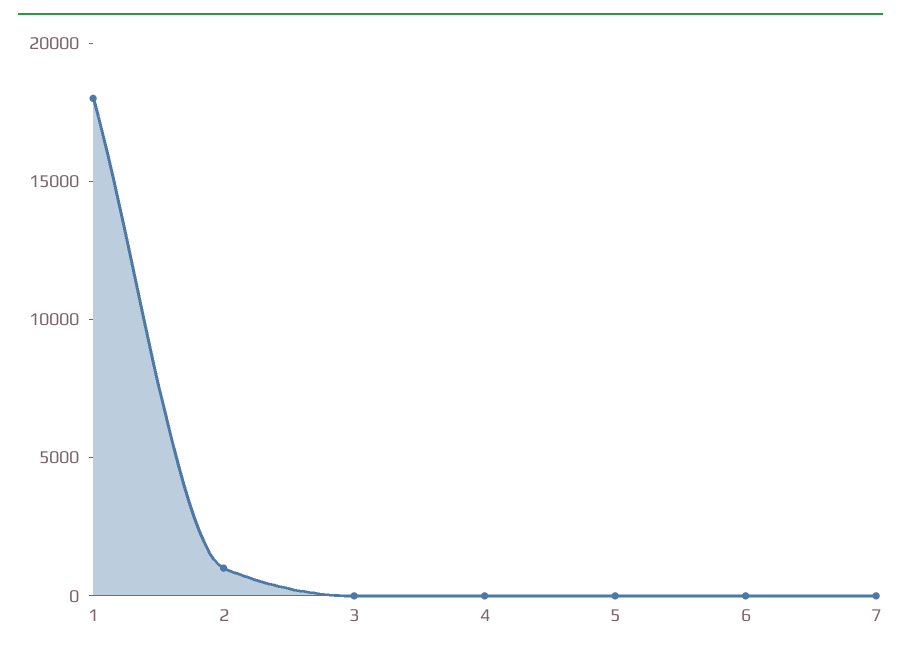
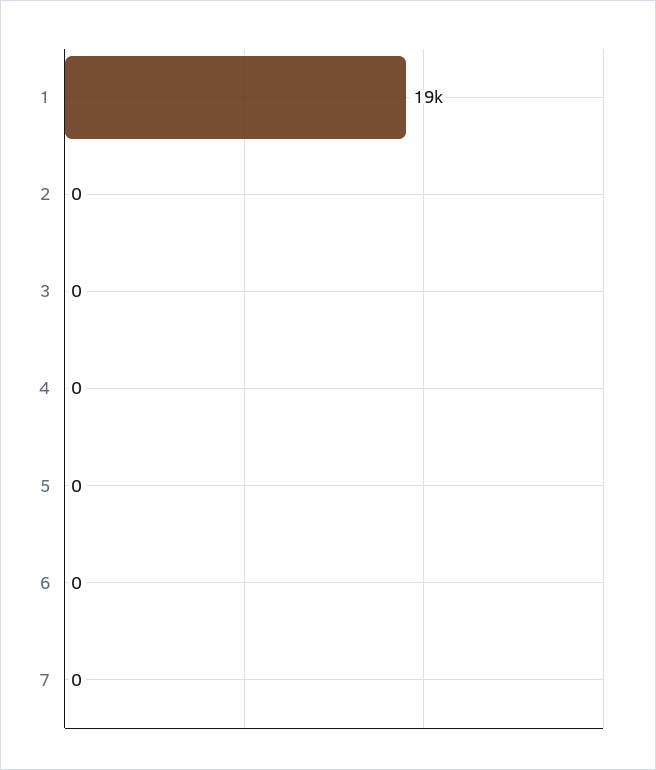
  {
-   "1": 18000,
+   "1": 19000,
-   "2": 1000,
+   "2": 0,
    "3": 0,
    "4": 0,
    "5": 0,
    "6": 0,
    "7": 0
  }

